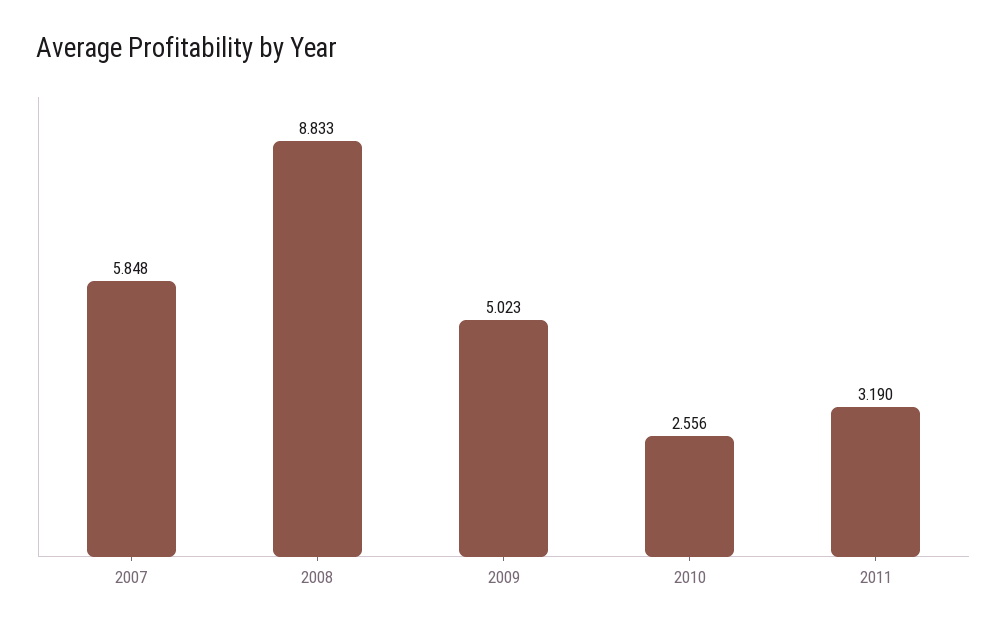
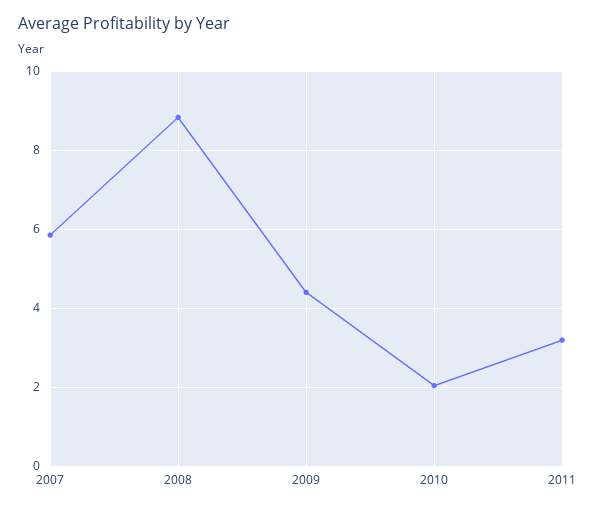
  {
    "2007": 5.848,
    "2008": 8.833,
-   "2009": 5.023,
+   "2009": 4.4,
-   "2010": 2.556,
+   "2010": 2,
    "2011": 3.19
  }

